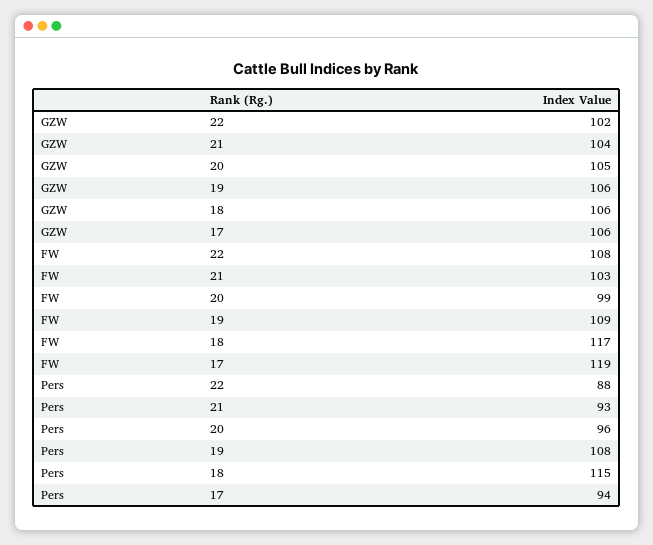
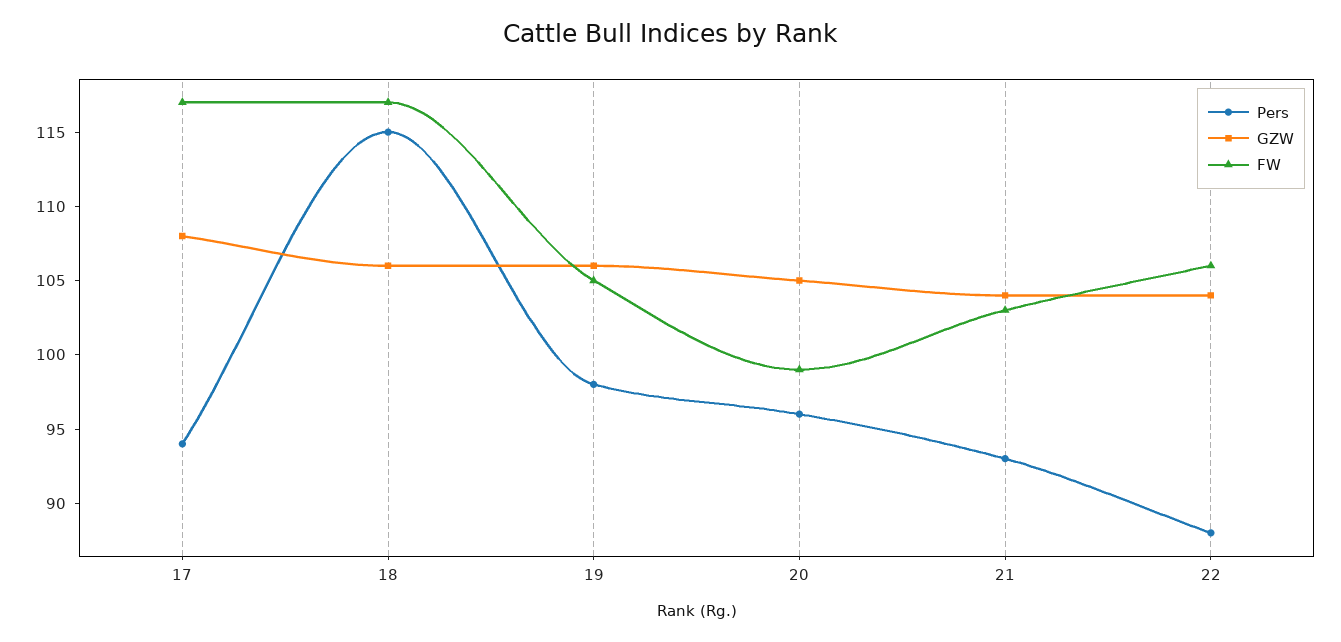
  {
    "GZW": {
-     "22": 102,
+     "22": 104,
      "21": 104,
      "20": 105,
      "19": 106,
      "18": 106,
-     "17": 106
+     "17": 108
    },
    "FW": {
-     "22": 108,
+     "22": 106,
      "21": 103,
      "20": 99,
-     "19": 109,
+     "19": 105,
      "18": 117,
-     "17": 119
+     "17": 117
    },
    "Pers": {
      "22": 88,
      "21": 93,
      "20": 96,
-     "19": 108,
+     "19": 98,
      "18": 115,
      "17": 94
    }
  }

